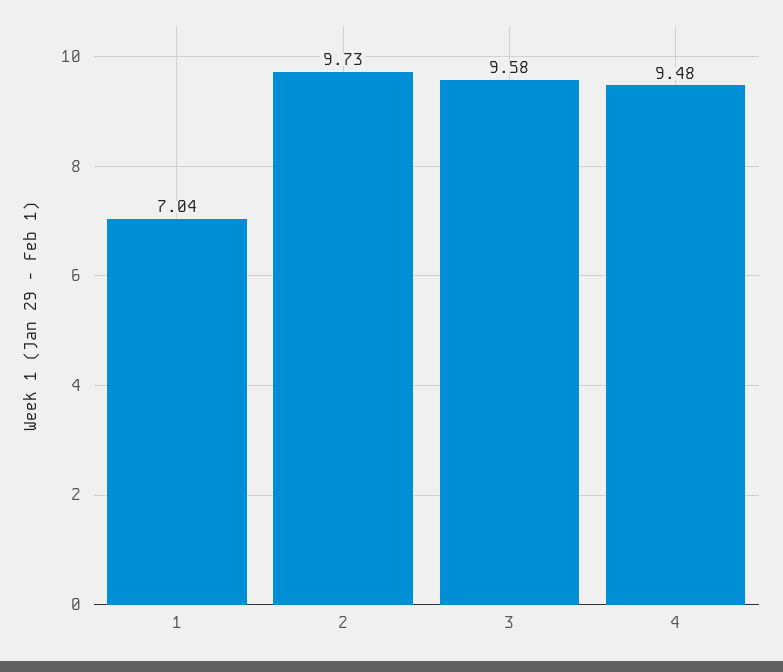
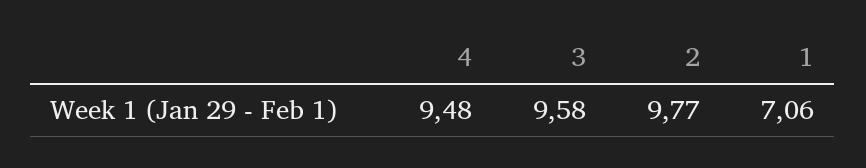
  {
-   "1": 7.04,
+   "1": 7.06,
-   "2": 9.73,
+   "2": 9.77,
    "3": 9.58,
    "4": 9.48
  }

